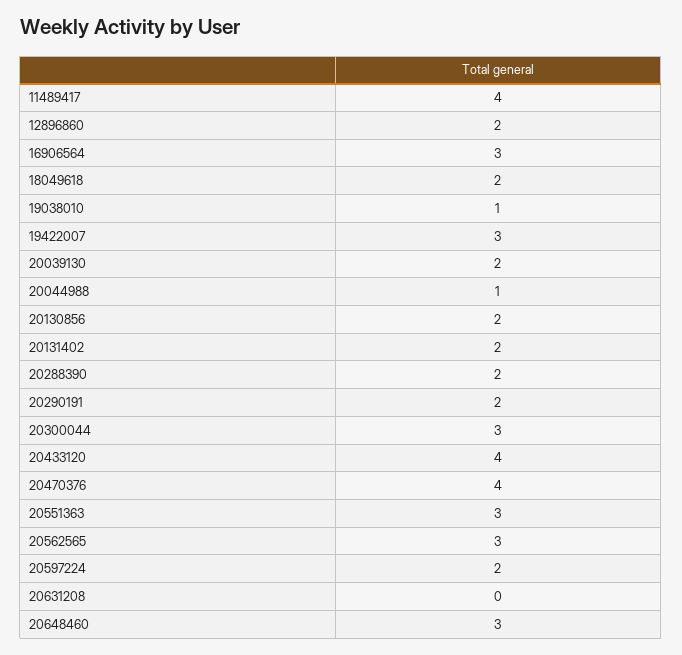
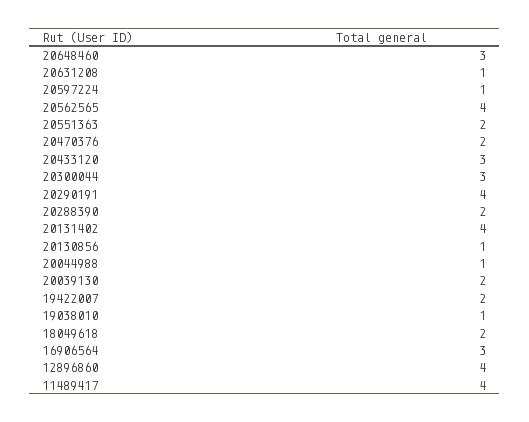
  {
    "11489417": 4,
-   "12896860": 2,
+   "12896860": 4,
    "16906564": 3,
    "18049618": 2,
    "19038010": 1,
-   "19422007": 3,
+   "19422007": 2,
    "20039130": 2,
    "20044988": 1,
-   "20130856": 2,
+   "20130856": 1,
-   "20131402": 2,
+   "20131402": 4,
    "20288390": 2,
-   "20290191": 2,
+   "20290191": 4,
    "20300044": 3,
-   "20433120": 4,
+   "20433120": 3,
-   "20470376": 4,
+   "20470376": 2,
-   "20551363": 3,
+   "20551363": 2,
-   "20562565": 3,
+   "20562565": 4,
-   "20597224": 2,
+   "20597224": 1,
-   "20631208": 0,
+   "20631208": 1,
    "20648460": 3
  }

